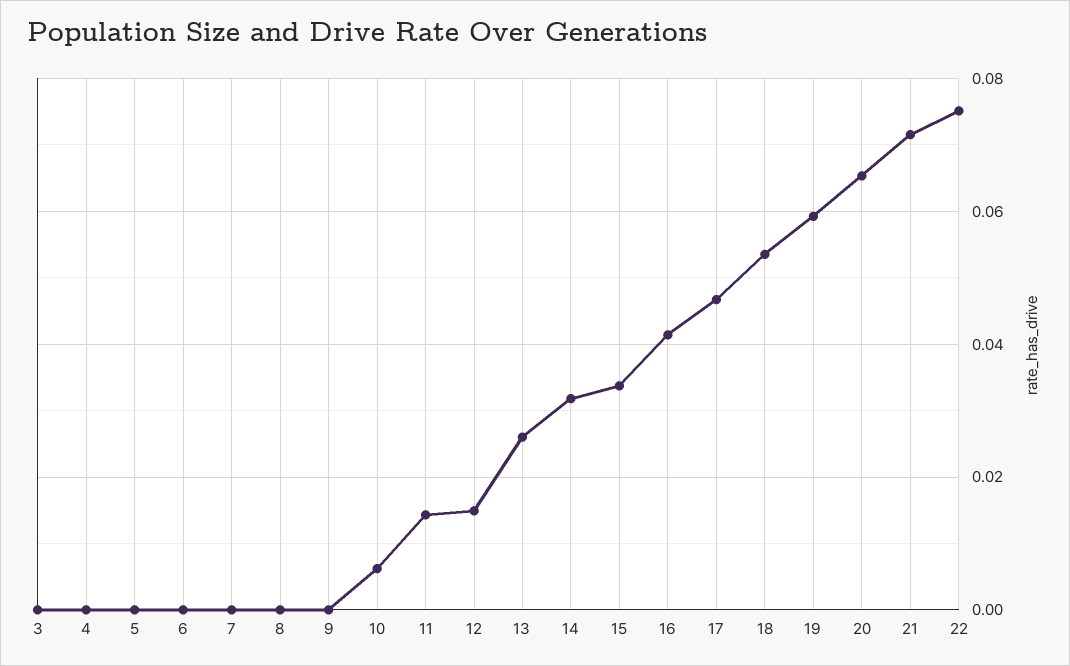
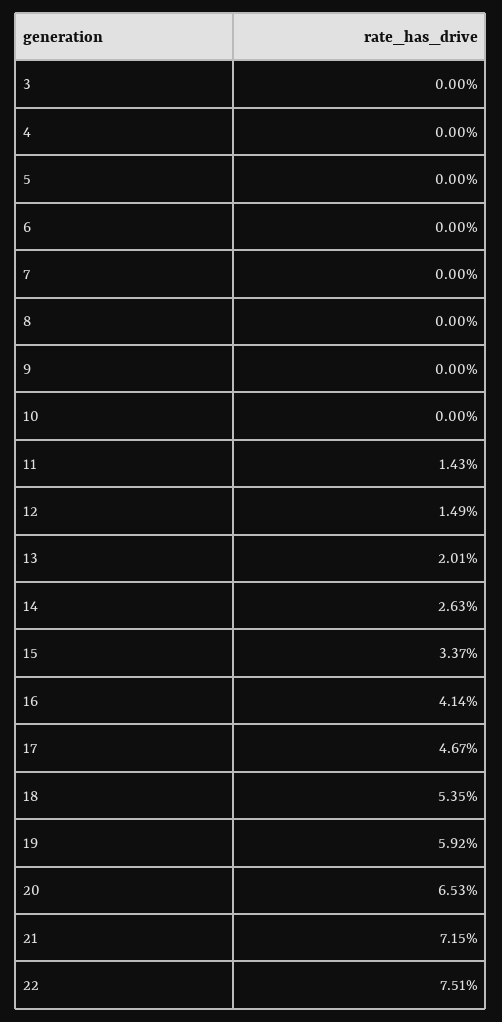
  {
    "3": 0,
    "4": 0,
    "5": 0,
    "6": 0,
    "7": 0,
    "8": 0,
    "9": 0,
-   "10": 0.006,
+   "10": 0,
    "11": 0.0143,
    "12": 0.0149,
-   "13": 0.026,
+   "13": 0.0201,
-   "14": 0.032,
+   "14": 0.0263,
    "15": 0.0337,
    "16": 0.0414,
    "17": 0.0467,
    "18": 0.0535,
    "19": 0.0592,
    "20": 0.0653,
    "21": 0.0715,
    "22": 0.0751
  }

